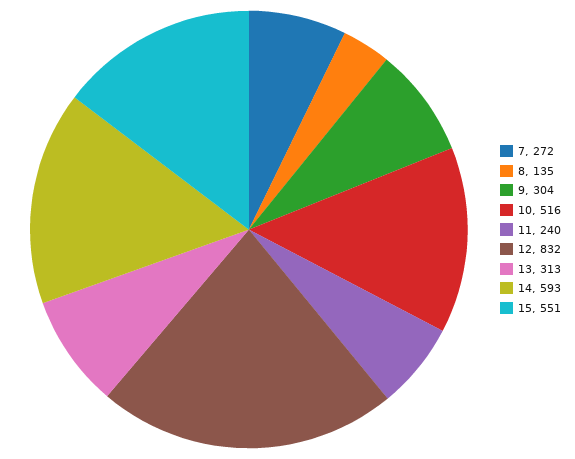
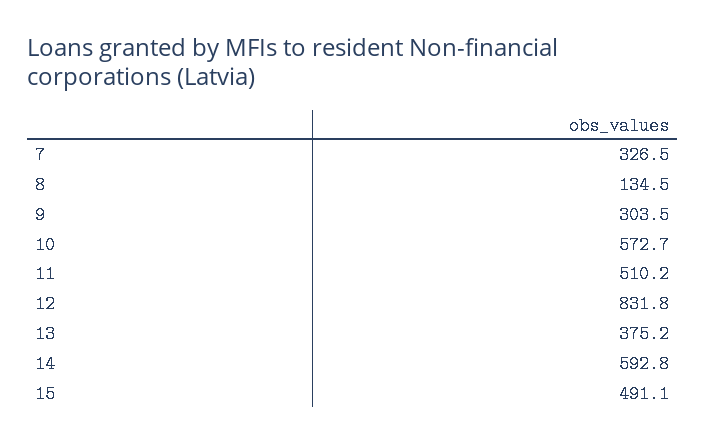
  {
-   "7": 272,
+   "7": 326.5,
    "8": 134.5,
    "9": 303.5,
-   "10": 516,
+   "10": 572.7,
-   "11": 240,
+   "11": 510.2,
    "12": 831.8,
-   "13": 313,
+   "13": 375.2,
    "14": 592.8,
-   "15": 551
+   "15": 491.1
  }

